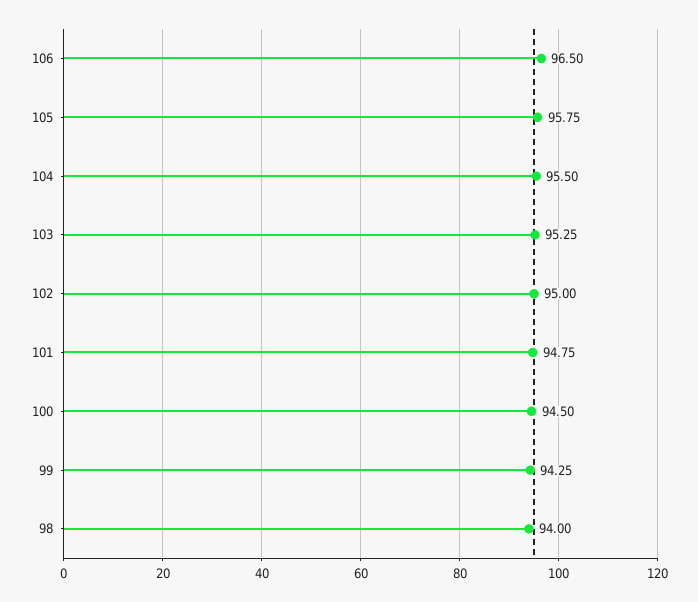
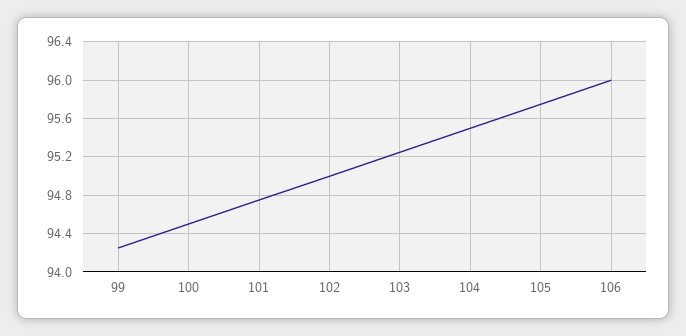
  {
-   "106": 96.5,
+   "106": 96,
    "105": 95.75,
    "104": 95.5,
    "103": 95.25,
    "102": 95,
    "101": 94.75,
    "100": 94.5,
-   "99": 94.25,
+   "99": 94.25
-   "98": 94
  }

